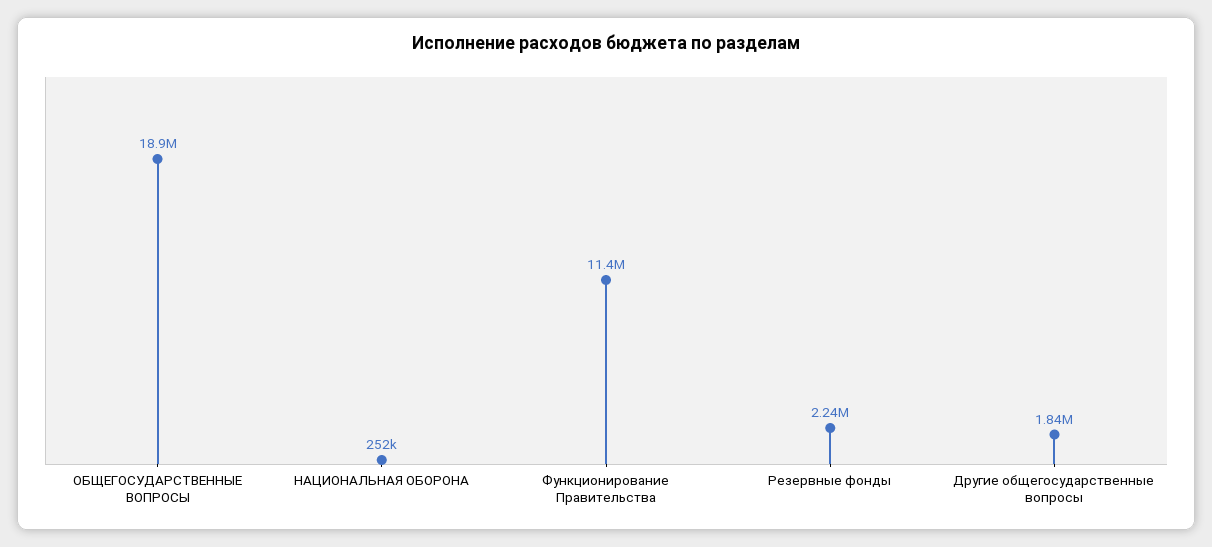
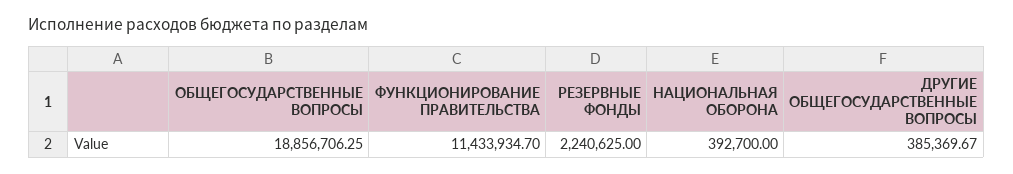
  {
    "ОБЩЕГОСУДАРСТВЕННЫЕ ВОПРОСЫ": 18856706.25,
-   "НАЦИОНАЛЬНАЯ ОБОРОНА": 252000,
+   "НАЦИОНАЛЬНАЯ ОБОРОНА": 392700,
    "Функционирование Правительства": 11433934.7,
    "Резервные фонды": 2240625,
-   "Другие общегосударственные вопросы": 1840000
+   "Другие общегосударственные вопросы": 385369.67
  }

